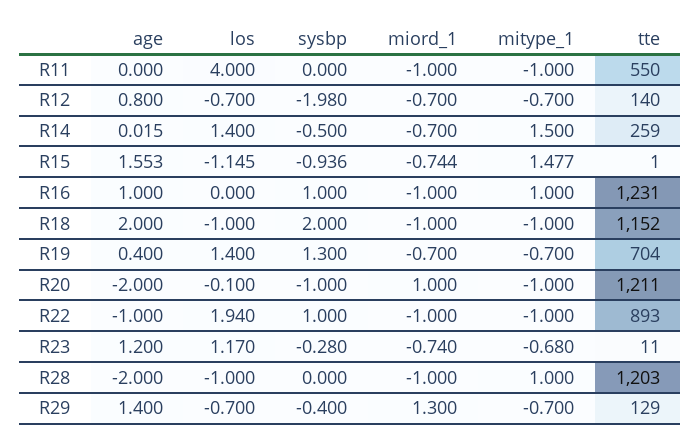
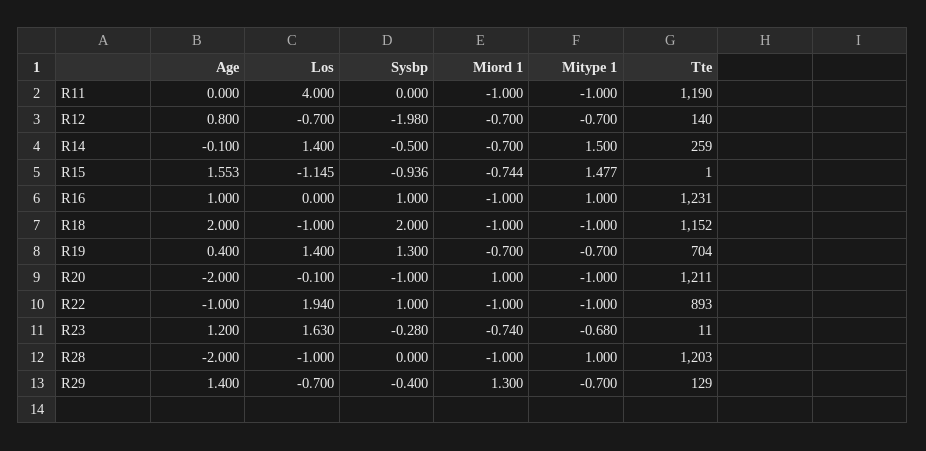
  {
    "age": {
      "R11": 0,
      "R12": 0.8,
-     "R14": 0.015,
+     "R14": -0.1,
      "R15": 1.553,
      "R16": 1,
      "R18": 2,
      "R19": 0.4,
      "R20": -2,
      "R22": -1,
      "R23": 1.2,
      "R28": -2,
      "R29": 1.4
    },
    "los": {
      "R11": 4,
      "R12": -0.7,
      "R14": 1.4,
      "R15": -1.145,
      "R16": 0,
      "R18": -1,
      "R19": 1.4,
      "R20": -0.1,
      "R22": 1.94,
-     "R23": 1.17,
+     "R23": 1.63,
      "R28": -1,
      "R29": -0.7
    },
    "sysbp": {
      "R11": 0,
      "R12": -1.98,
      "R14": -0.5,
      "R15": -0.936,
      "R16": 1,
      "R18": 2,
      "R19": 1.3,
      "R20": -1,
      "R22": 1,
      "R23": -0.28,
      "R28": 0,
      "R29": -0.4
    },
    "miord_1": {
      "R11": -1,
      "R12": -0.7,
      "R14": -0.7,
      "R15": -0.744,
      "R16": -1,
      "R18": -1,
      "R19": -0.7,
      "R20": 1,
      "R22": -1,
      "R23": -0.74,
      "R28": -1,
      "R29": 1.3
    },
    "mitype_1": {
      "R11": -1,
      "R12": -0.7,
      "R14": 1.5,
      "R15": 1.477,
      "R16": 1,
      "R18": -1,
      "R19": -0.7,
      "R20": -1,
      "R22": -1,
      "R23": -0.68,
      "R28": 1,
      "R29": -0.7
    },
    "tte": {
-     "R11": 550,
+     "R11": 1190,
      "R12": 140,
      "R14": 259,
      "R15": 1,
      "R16": 1231,
      "R18": 1152,
      "R19": 704,
      "R20": 1211,
      "R22": 893,
      "R23": 11,
      "R28": 1203,
      "R29": 129
    }
  }

